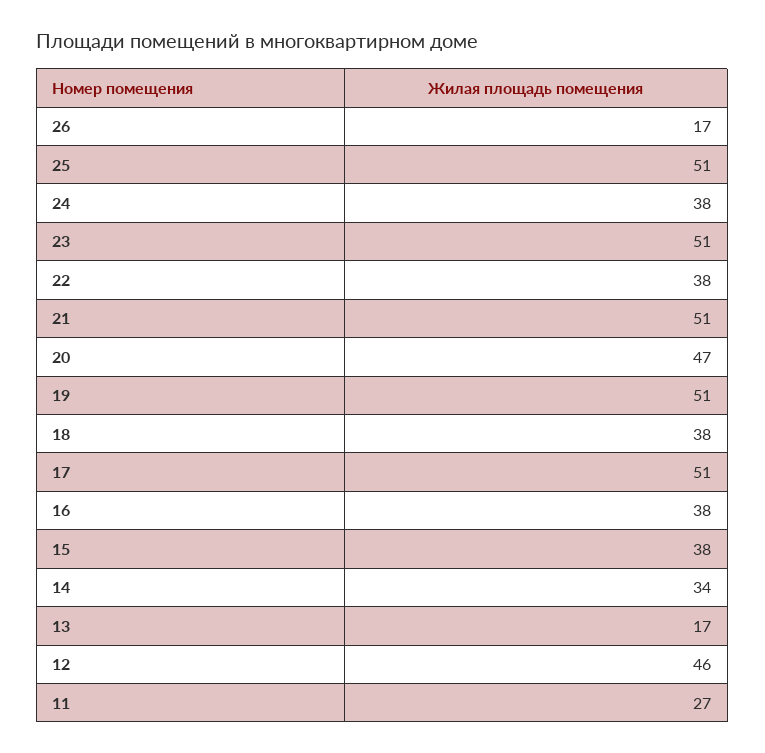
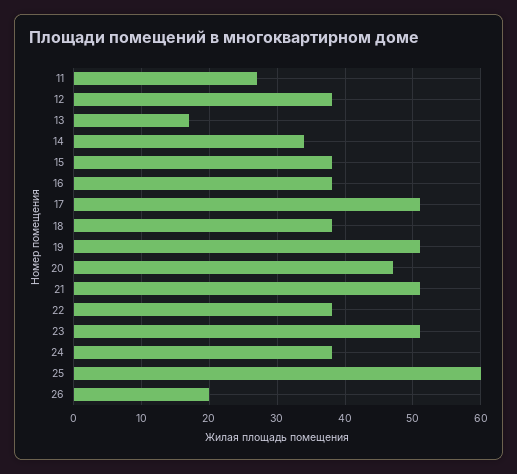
  {
-   "26": 17,
+   "26": 20,
-   "25": 51,
+   "25": 60,
    "24": 38,
    "23": 51,
    "22": 38,
    "21": 51,
    "20": 47,
    "19": 51,
    "18": 38,
    "17": 51,
    "16": 38,
    "15": 38,
    "14": 34,
    "13": 17,
-   "12": 46,
+   "12": 38,
    "11": 27
  }

